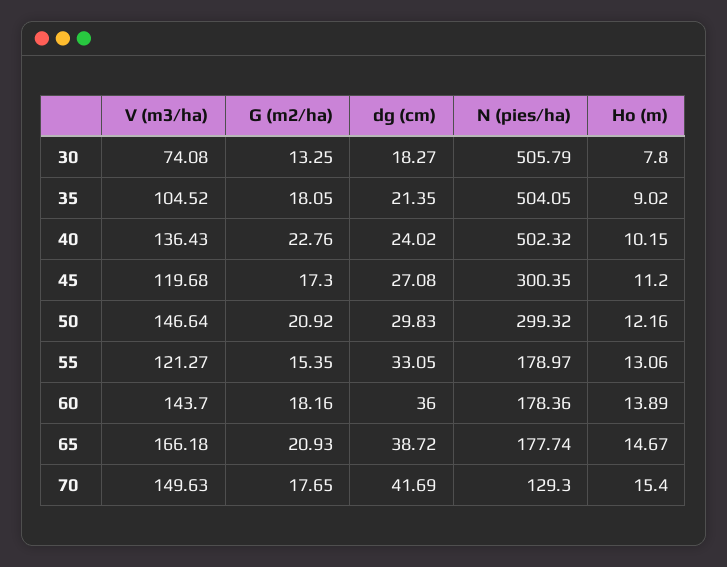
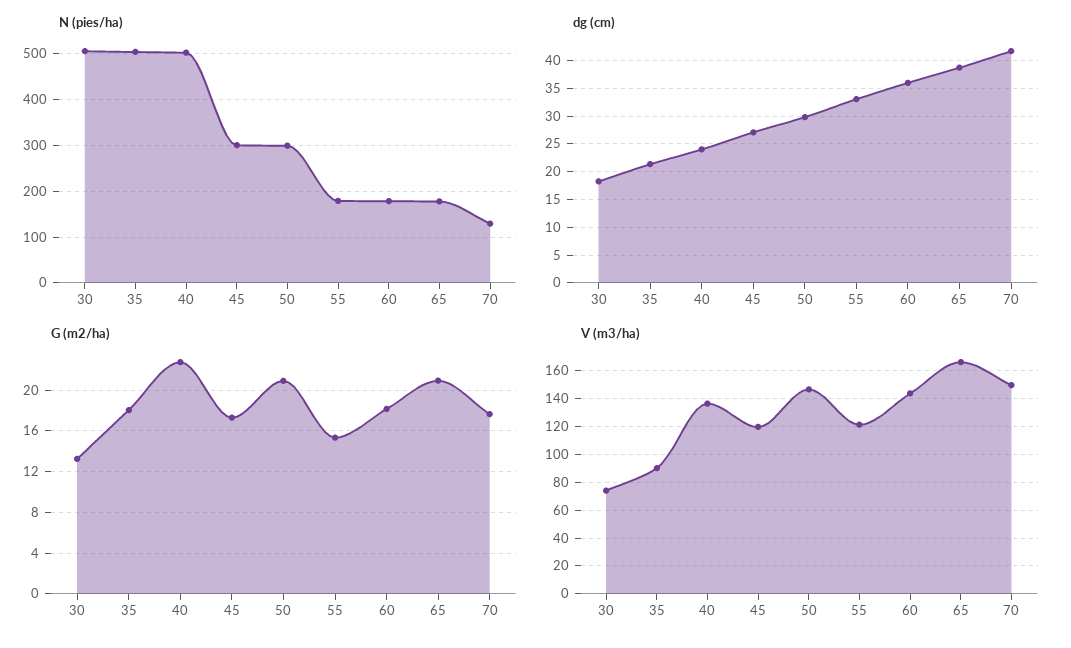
  {
    "V (m3/ha)": {
      "30": 74.08,
-     "35": 104.52,
+     "35": 90,
      "40": 136.43,
      "45": 119.68,
      "50": 146.64,
      "55": 121.27,
      "60": 143.7,
      "65": 166.18,
      "70": 149.63
    },
    "G (m2/ha)": {
      "30": 13.25,
      "35": 18.05,
      "40": 22.76,
      "45": 17.3,
      "50": 20.92,
      "55": 15.35,
      "60": 18.16,
      "65": 20.93,
      "70": 17.65
    },
    "dg (cm)": {
      "30": 18.27,
      "35": 21.35,
      "40": 24.02,
      "45": 27.08,
      "50": 29.83,
      "55": 33.05,
      "60": 36,
      "65": 38.72,
      "70": 41.69
    },
    "N (pies/ha)": {
      "30": 505.79,
      "35": 504.05,
      "40": 502.32,
      "45": 300.35,
      "50": 299.32,
      "55": 178.97,
      "60": 178.36,
      "65": 177.74,
      "70": 129.3
-   },
+   }
-   "Ho (m)": {
-     "30": 7.8,
-     "35": 9.02,
-     "40": 10.15,
-     "45": 11.2,
-     "50": 12.16,
-     "55": 13.06,
-     "60": 13.89,
-     "65": 14.67,
-     "70": 15.4
-   }
  }

